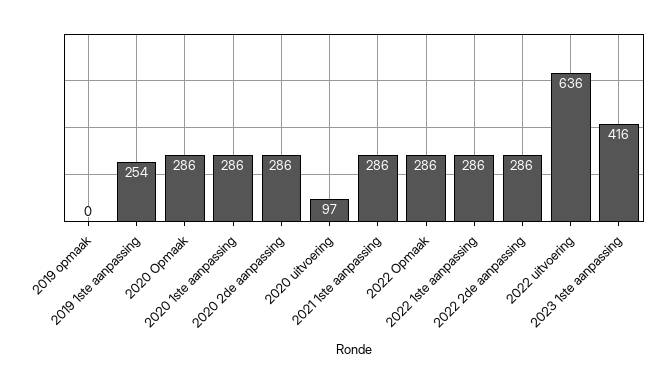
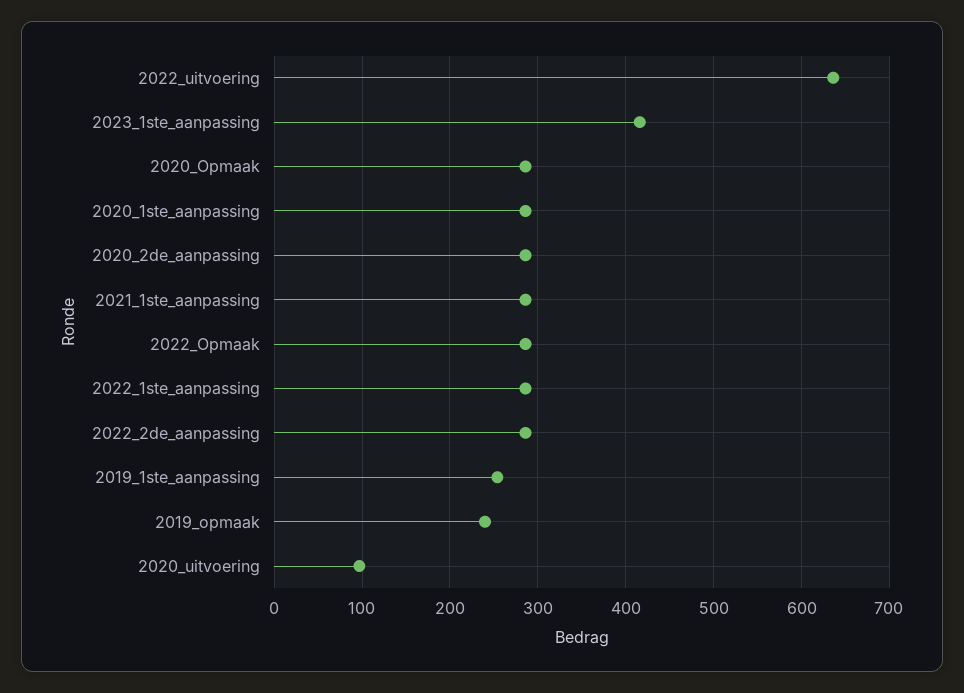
  {
-   "2019 opmaak": 0,
+   "2019 opmaak": 240,
    "2019 1ste aanpassing": 254,
    "2020 Opmaak": 286,
    "2020 1ste aanpassing": 286,
    "2020 2de aanpassing": 286,
    "2020 uitvoering": 97,
    "2021 1ste aanpassing": 286,
    "2022 Opmaak": 286,
    "2022 1ste aanpassing": 286,
    "2022 2de aanpassing": 286,
    "2022 uitvoering": 636,
    "2023 1ste aanpassing": 416
  }

